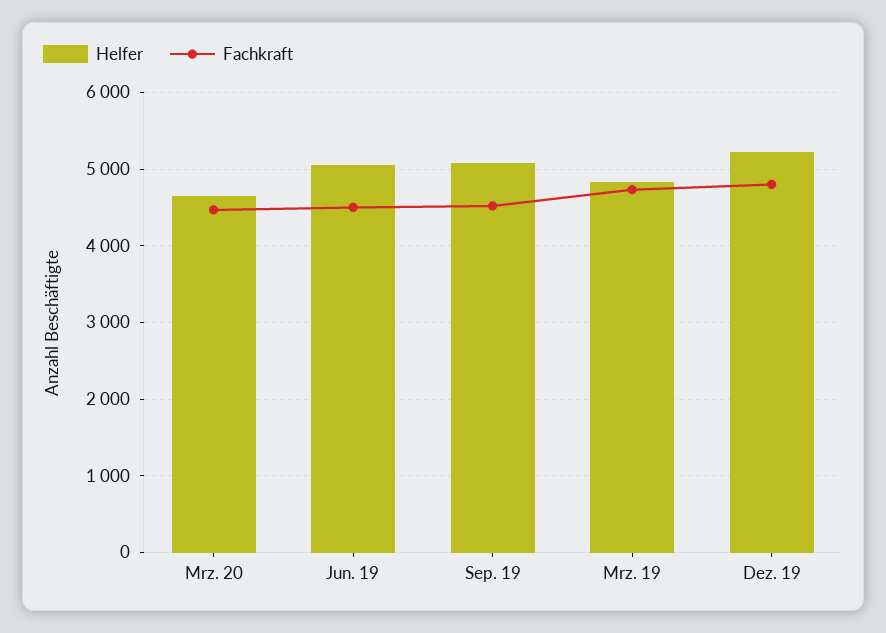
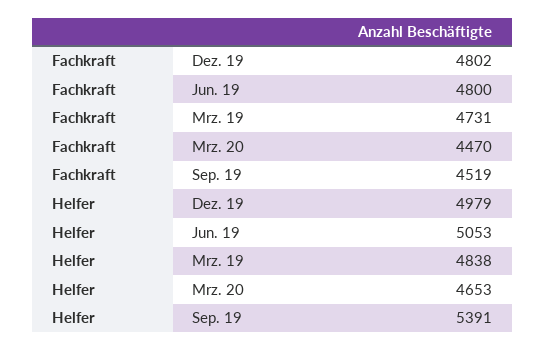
  {
    "Helfer": {
      "Mrz. 20": 4653,
      "Jun. 19": 5053,
-     "Sep. 19": 5100,
+     "Sep. 19": 5391,
      "Mrz. 19": 4838,
-     "Dez. 19": 5200
+     "Dez. 19": 4979
    },
    "Fachkraft": {
      "Mrz. 20": 4470,
-     "Jun. 19": 4500,
+     "Jun. 19": 4800,
      "Sep. 19": 4519,
      "Mrz. 19": 4731,
      "Dez. 19": 4802
    }
  }

